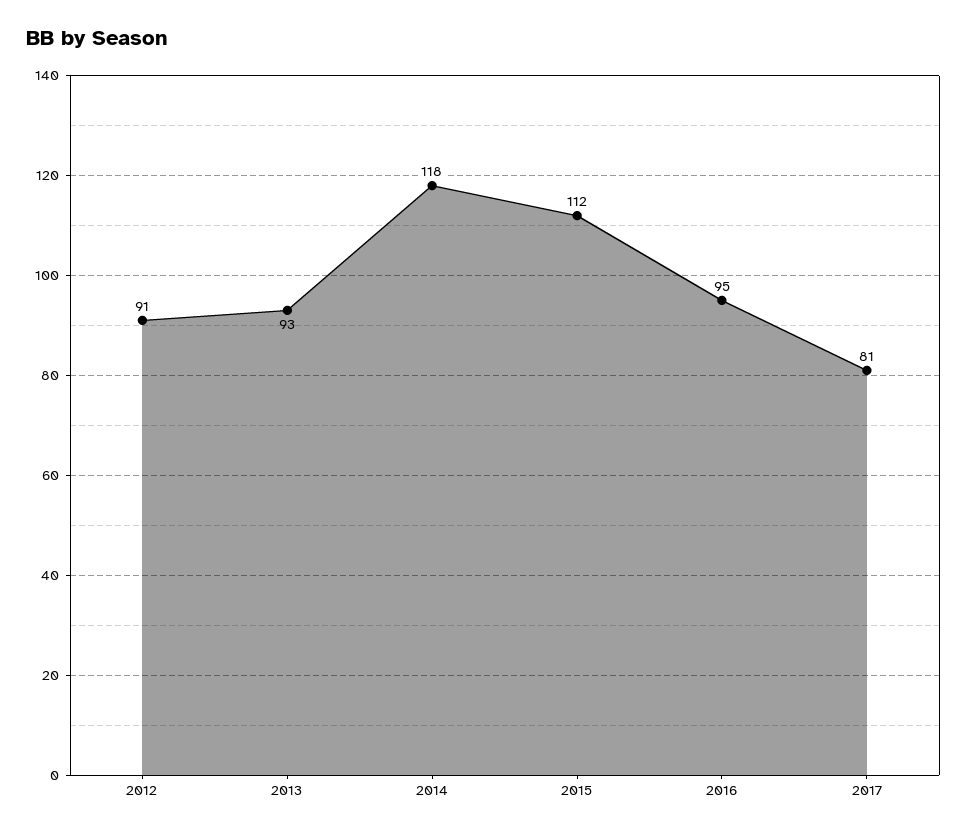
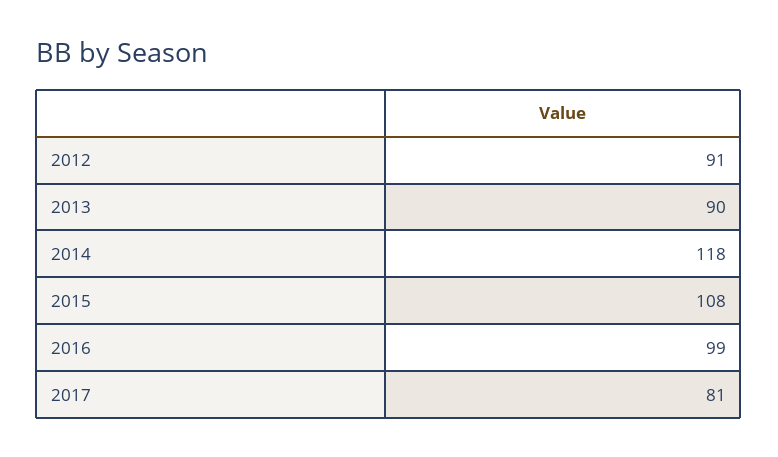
  {
    "2012": 91,
-   "2013": 93,
+   "2013": 90,
    "2014": 118,
-   "2015": 112,
+   "2015": 108,
-   "2016": 95,
+   "2016": 99,
    "2017": 81
  }

